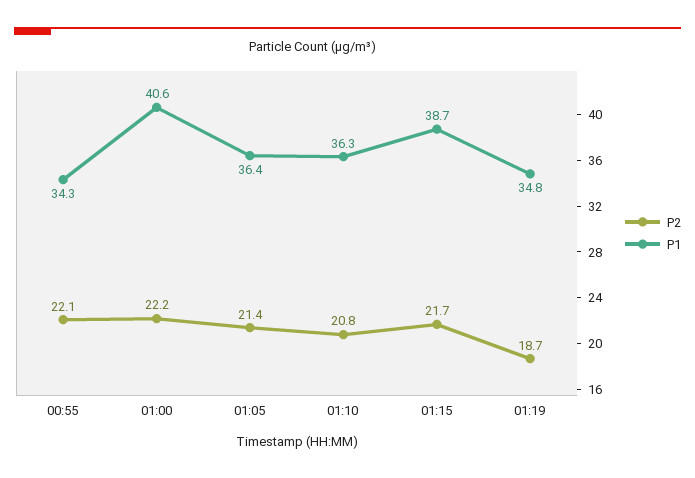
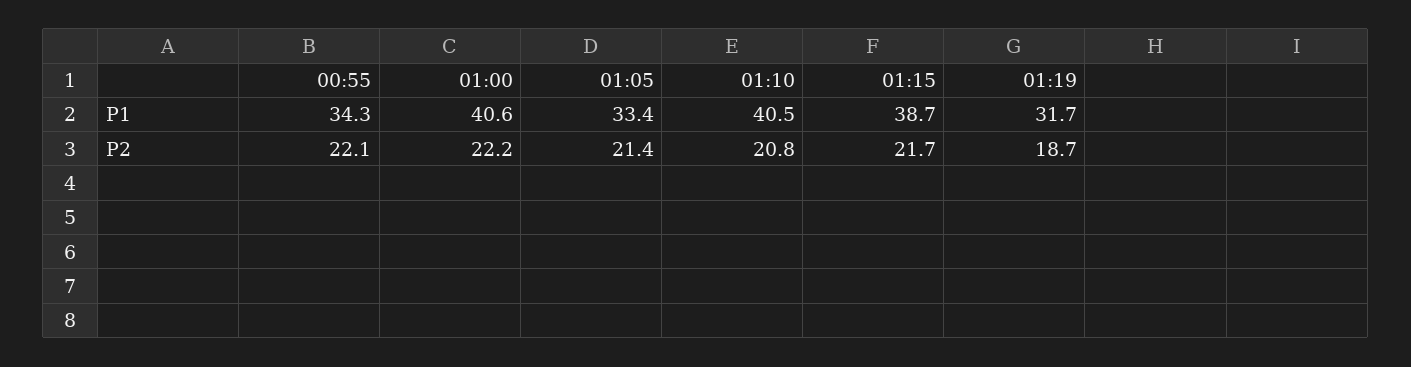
  {
    "P2": {
      "00:55": 22.1,
      "01:00": 22.2,
      "01:05": 21.4,
      "01:10": 20.8,
      "01:15": 21.7,
      "01:19": 18.7
    },
    "P1": {
      "00:55": 34.3,
      "01:00": 40.6,
-     "01:05": 36.4,
+     "01:05": 33.4,
-     "01:10": 36.3,
+     "01:10": 40.5,
      "01:15": 38.7,
-     "01:19": 34.8
+     "01:19": 31.7
    }
  }

